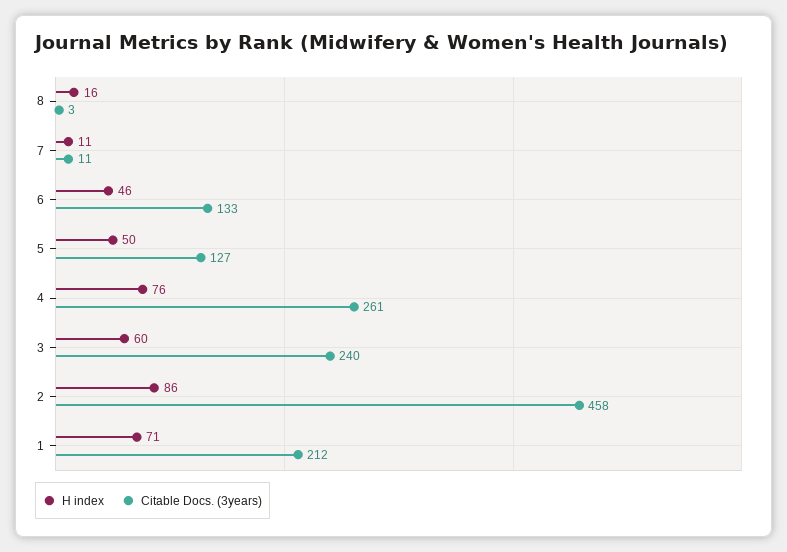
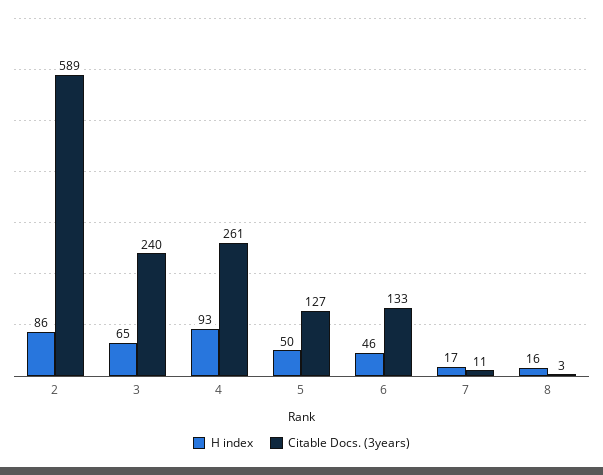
  {
    "H index": {
      "8": 16,
-     "7": 11,
+     "7": 17,
      "6": 46,
      "5": 50,
-     "4": 76,
+     "4": 93,
-     "3": 60,
+     "3": 65,
-     "2": 86,
+     "2": 86
-     "1": 71
    },
    "Citable Docs. (3years)": {
      "8": 3,
      "7": 11,
      "6": 133,
      "5": 127,
      "4": 261,
      "3": 240,
-     "2": 458,
+     "2": 589
-     "1": 212
    }
  }

